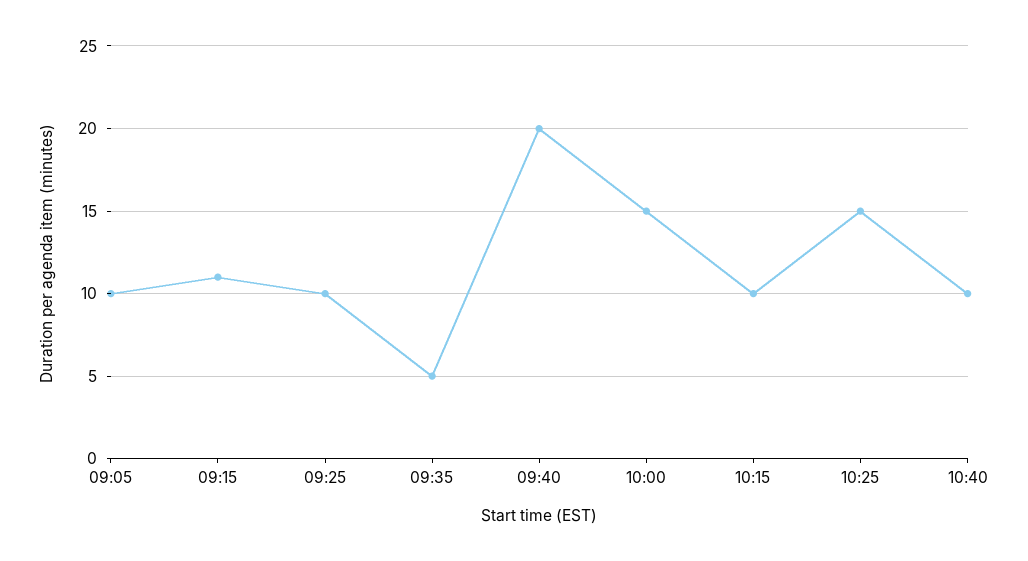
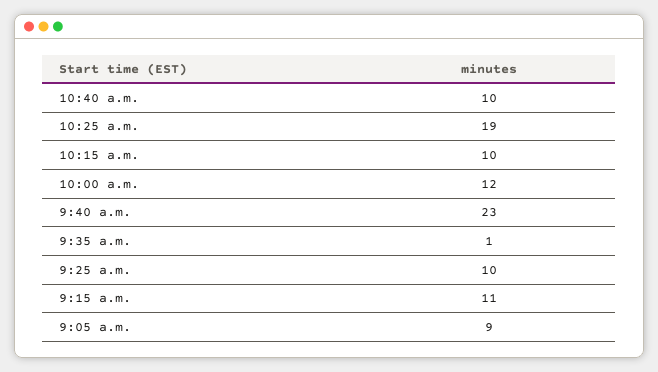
  {
-   "09:05": 10,
+   "09:05": 9,
    "09:15": 11,
    "09:25": 10,
-   "09:35": 5,
+   "09:35": 1,
-   "09:40": 20,
+   "09:40": 23,
-   "10:00": 15,
+   "10:00": 12,
    "10:15": 10,
-   "10:25": 15,
+   "10:25": 19,
    "10:40": 10
  }

